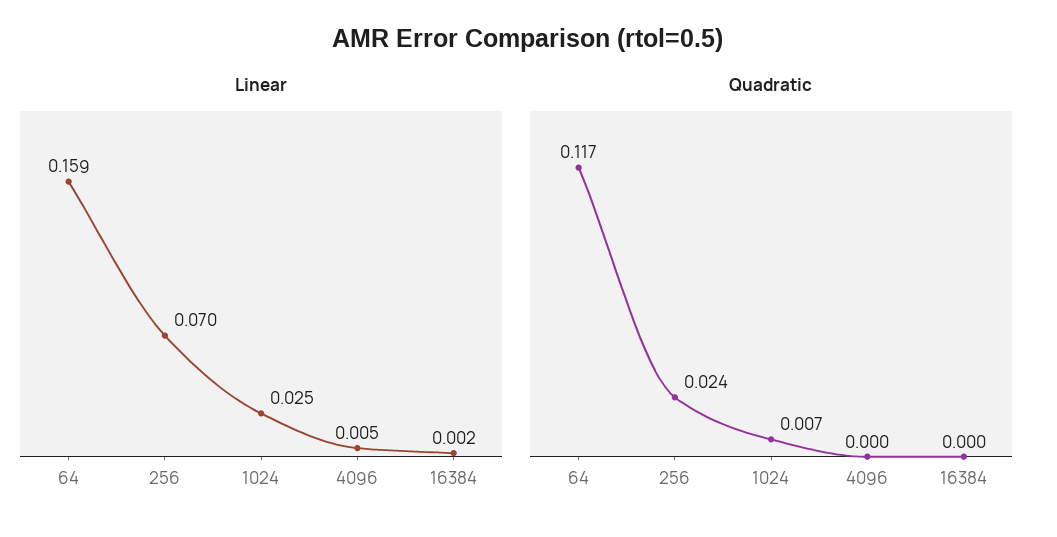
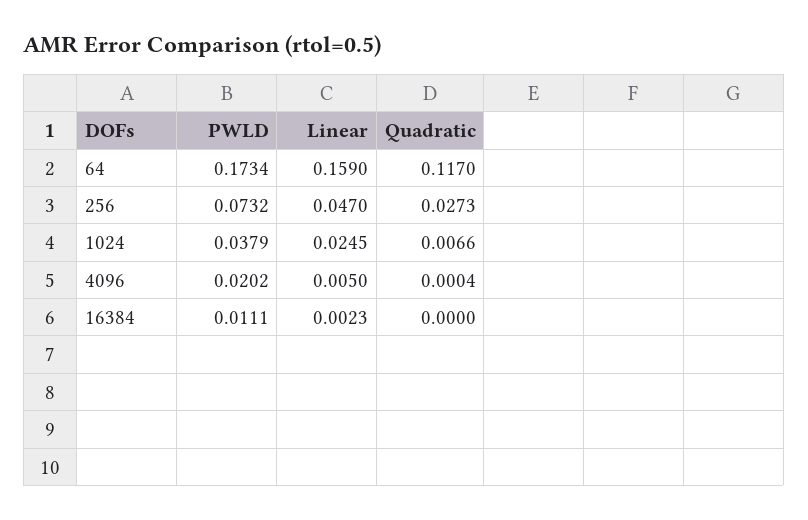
  {
    "Linear": {
      "64": 0.159,
-     "256": 0.07,
+     "256": 0.047,
      "1024": 0.0245,
      "4096": 0.005,
      "16384": 0.0023
    },
    "Quadratic": {
      "64": 0.117,
-     "256": 0.024,
+     "256": 0.0273,
      "1024": 0.0066,
      "4096": 0.0004,
      "16384": 0
-   }
+   },
+   "PWLD": {
+     "64": 0.1734,
+     "256": 0.0732,
+     "1024": 0.0379,
+     "4096": 0.0202,
+     "16384": 0.0111
+   }
  }

